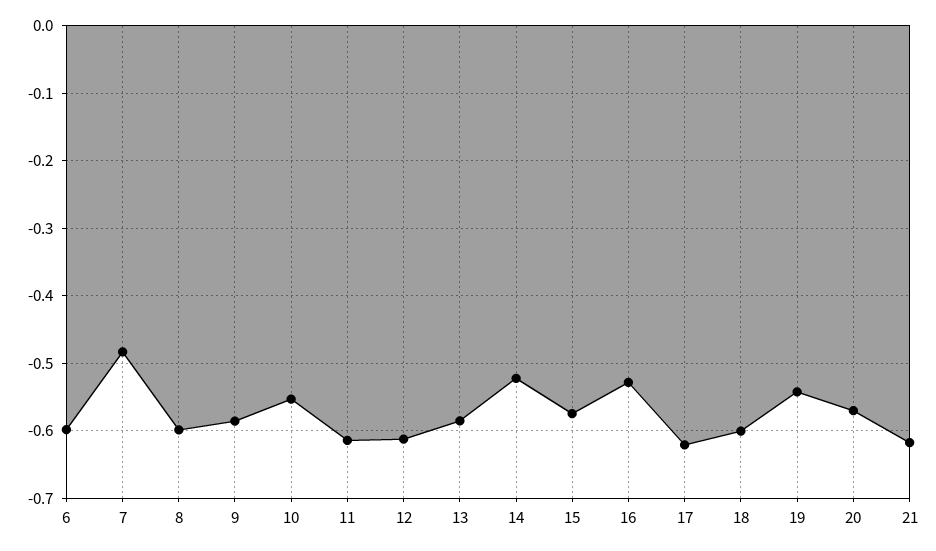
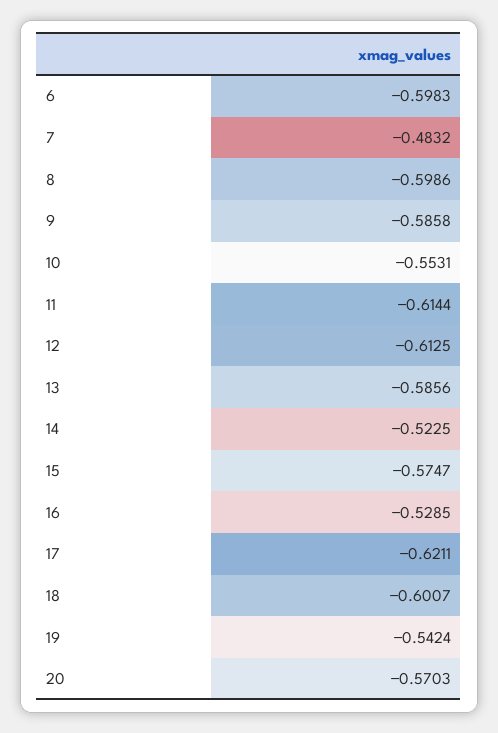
  {
    "6": -0.5983,
    "7": -0.4832,
    "8": -0.5986,
    "9": -0.5858,
    "10": -0.5531,
    "11": -0.6144,
    "12": -0.6125,
    "13": -0.5856,
    "14": -0.5225,
    "15": -0.5747,
    "16": -0.5285,
    "17": -0.6211,
    "18": -0.6007,
    "19": -0.5424,
-   "20": -0.5703,
+   "20": -0.5703
-   "21": -0.62
  }

